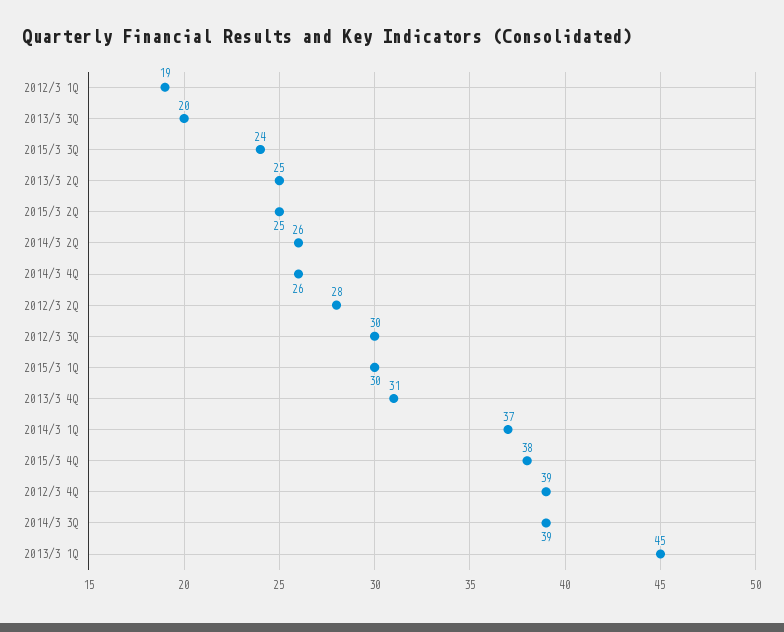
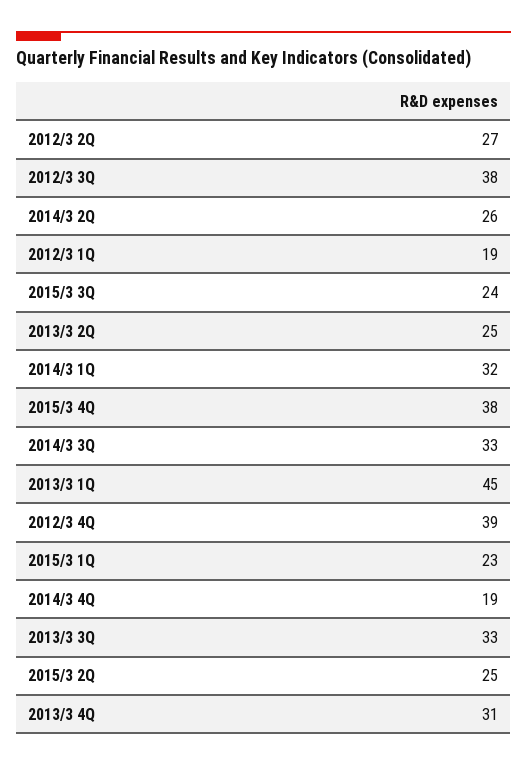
  {
    "2012/3 1Q": 19,
-   "2013/3 3Q": 20,
+   "2013/3 3Q": 33,
    "2015/3 3Q": 24,
    "2013/3 2Q": 25,
    "2015/3 2Q": 25,
    "2014/3 2Q": 26,
-   "2014/3 4Q": 26,
+   "2014/3 4Q": 19,
-   "2012/3 2Q": 28,
+   "2012/3 2Q": 27,
-   "2012/3 3Q": 30,
+   "2012/3 3Q": 38,
-   "2015/3 1Q": 30,
+   "2015/3 1Q": 23,
    "2013/3 4Q": 31,
-   "2014/3 1Q": 37,
+   "2014/3 1Q": 32,
    "2015/3 4Q": 38,
    "2012/3 4Q": 39,
-   "2014/3 3Q": 39,
+   "2014/3 3Q": 33,
    "2013/3 1Q": 45
  }

